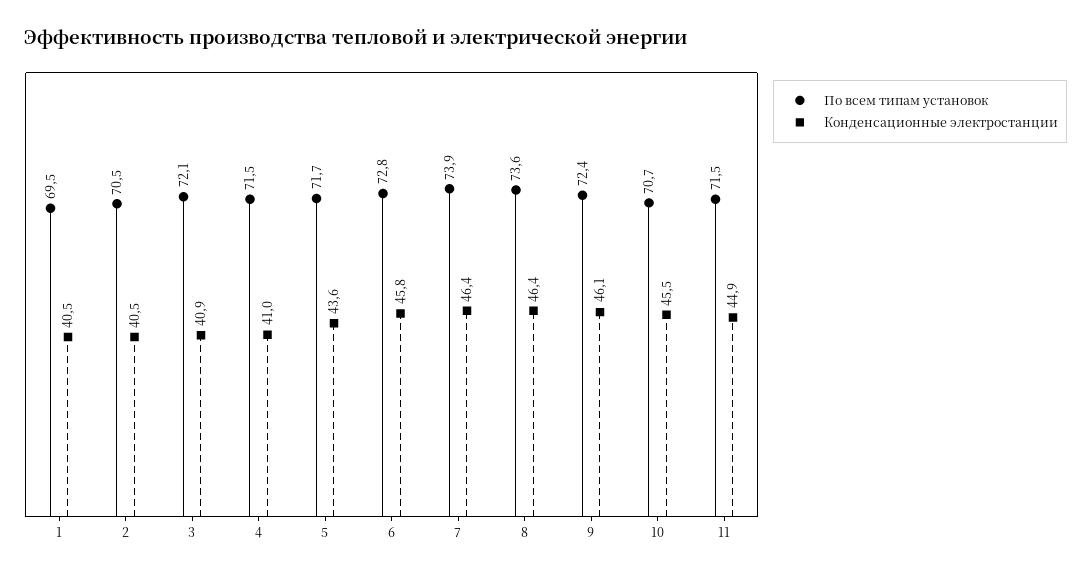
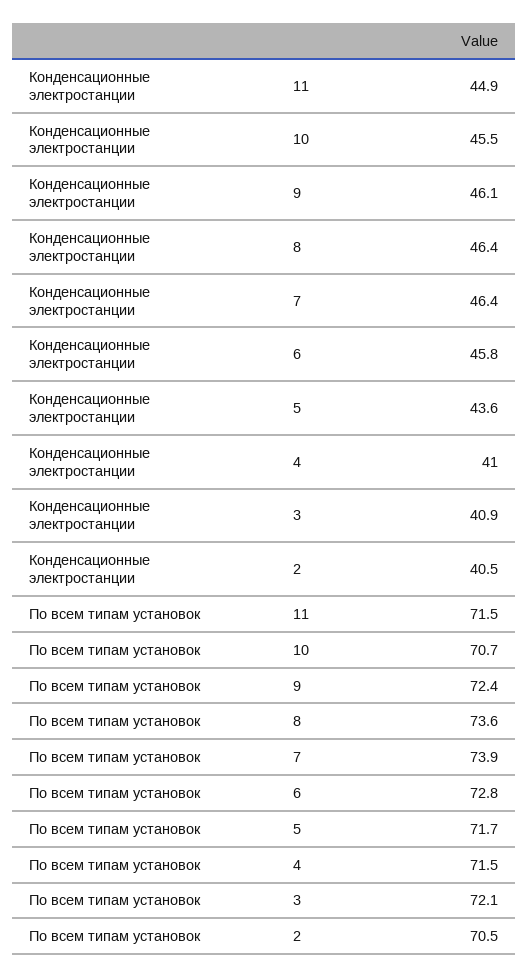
  {
    "По всем типам установок": {
-     "1": 69.5,
      "2": 70.5,
      "3": 72.1,
      "4": 71.5,
      "5": 71.7,
      "6": 72.8,
      "7": 73.9,
      "8": 73.6,
      "9": 72.4,
      "10": 70.7,
      "11": 71.5
    },
    "Конденсационные электростанции": {
-     "1": 40.5,
      "2": 40.5,
      "3": 40.9,
      "4": 41,
      "5": 43.6,
      "6": 45.8,
      "7": 46.4,
      "8": 46.4,
      "9": 46.1,
      "10": 45.5,
      "11": 44.9
    }
  }

